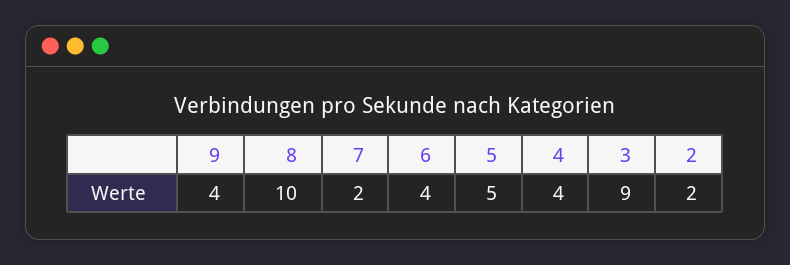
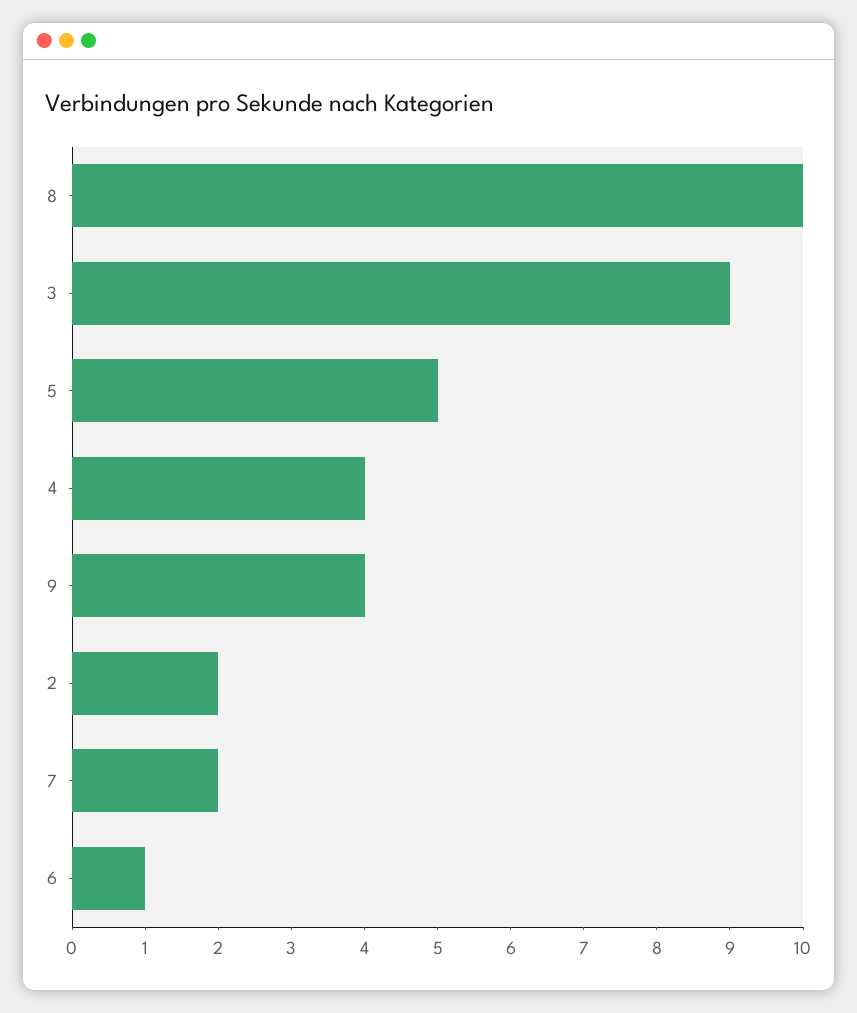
  {
    "9": 4,
    "8": 10,
    "7": 2,
-   "6": 4,
+   "6": 1,
    "5": 5,
    "4": 4,
    "3": 9,
    "2": 2
  }

